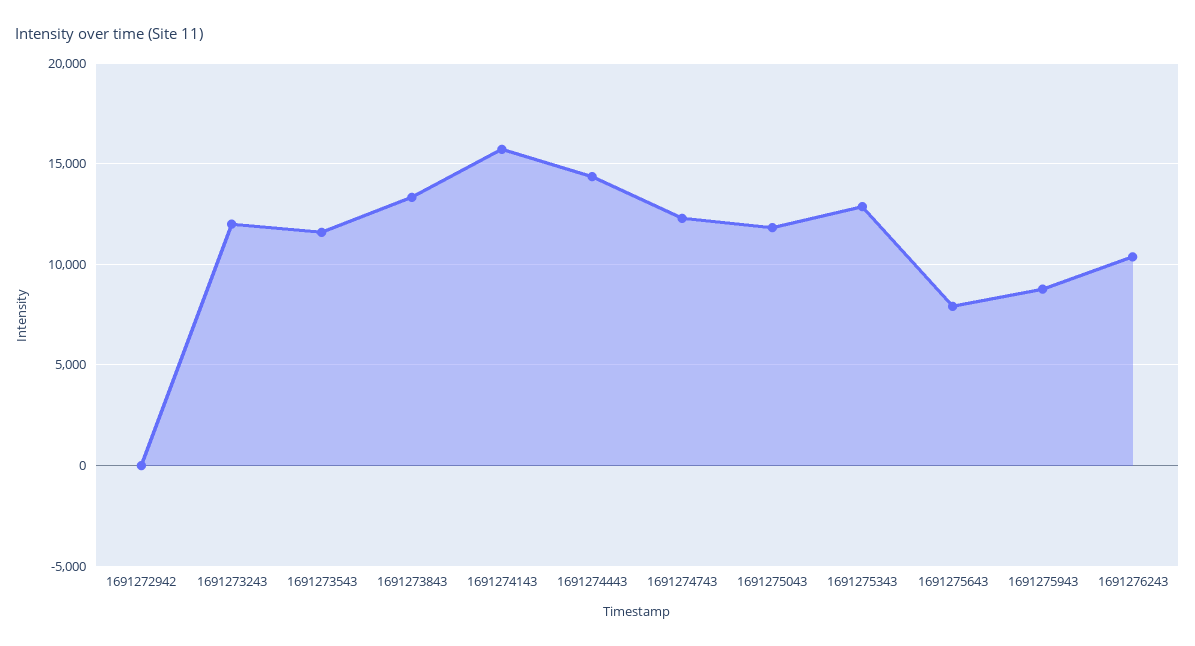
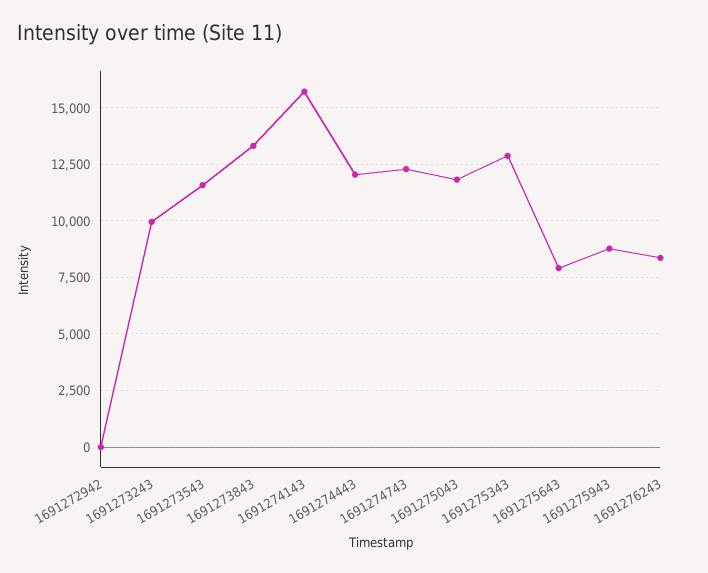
  {
    "1691272942": 0,
-   "1691273243": 12000,
+   "1691273243": 10000,
    "1691273543": 11500,
    "1691273843": 13500,
    "1691274143": 15500,
-   "1691274443": 14500,
+   "1691274443": 12000,
    "1691274743": 12500,
    "1691275043": 12000,
    "1691275343": 13000,
    "1691275643": 8000,
    "1691275943": 9000,
-   "1691276243": 10500
+   "1691276243": 8500
  }

